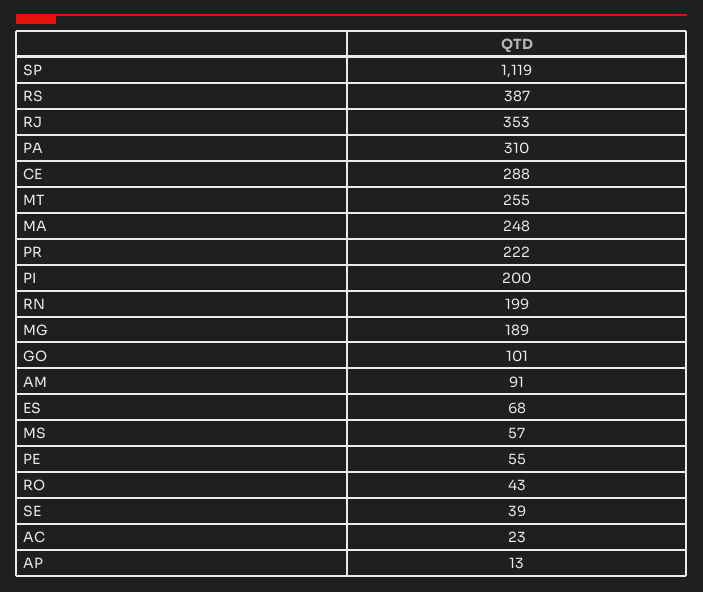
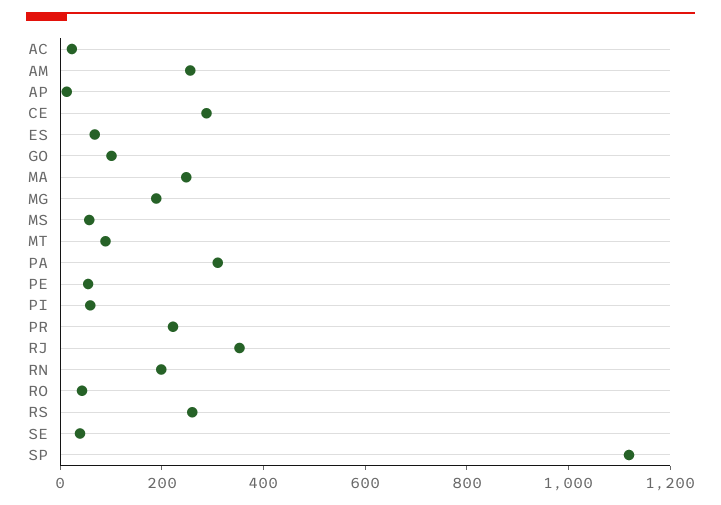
  {
    "SP": 1119,
-   "RS": 387,
+   "RS": 250,
    "RJ": 353,
    "PA": 310,
    "CE": 288,
-   "MT": 255,
+   "MT": 100,
    "MA": 248,
    "PR": 222,
-   "PI": 200,
+   "PI": 50,
    "RN": 199,
    "MG": 189,
    "GO": 101,
-   "AM": 91,
+   "AM": 250,
    "ES": 68,
    "MS": 57,
    "PE": 55,
    "RO": 43,
    "SE": 39,
    "AC": 23,
    "AP": 13
  }

